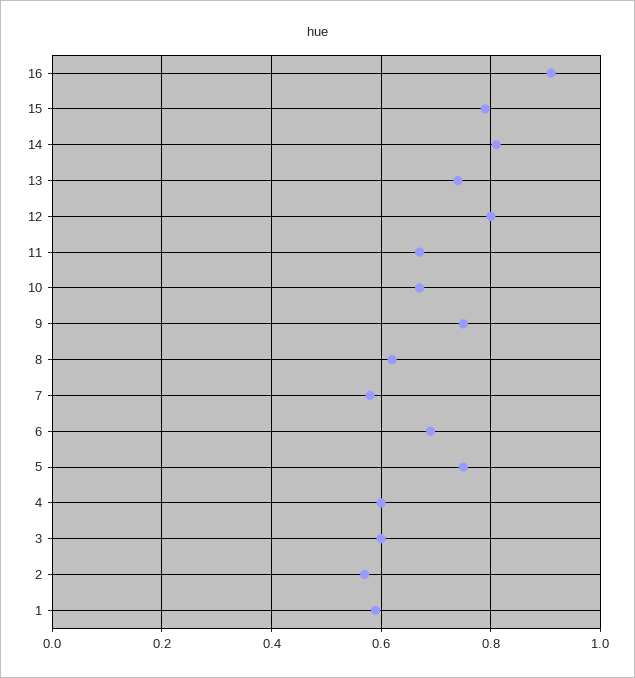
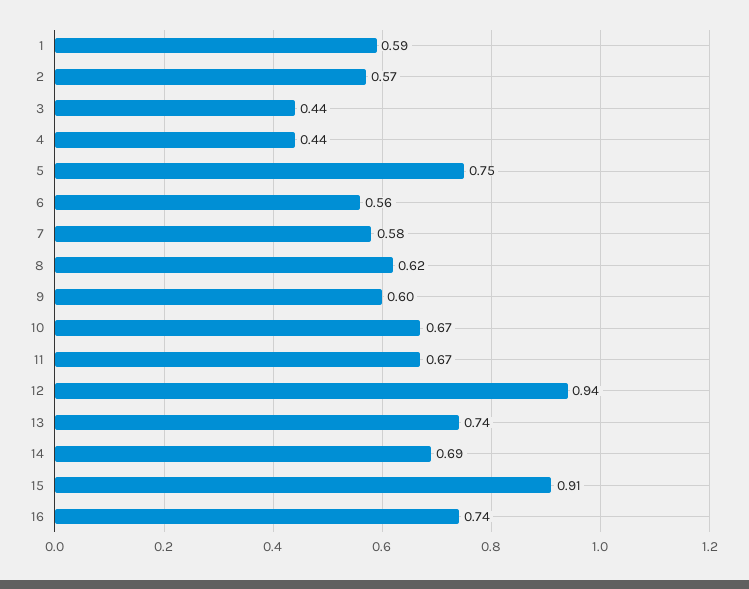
  {
-   "16": 0.9,
+   "16": 0.74,
-   "15": 0.8,
+   "15": 0.91,
-   "14": 0.8,
+   "14": 0.69,
    "13": 0.74,
-   "12": 0.8,
+   "12": 0.94,
    "11": 0.67,
    "10": 0.67,
-   "9": 0.75,
+   "9": 0.6,
    "8": 0.62,
    "7": 0.58,
-   "6": 0.7,
+   "6": 0.56,
    "5": 0.75,
-   "4": 0.6,
+   "4": 0.44,
-   "3": 0.6,
+   "3": 0.44,
    "2": 0.57,
    "1": 0.59
  }

